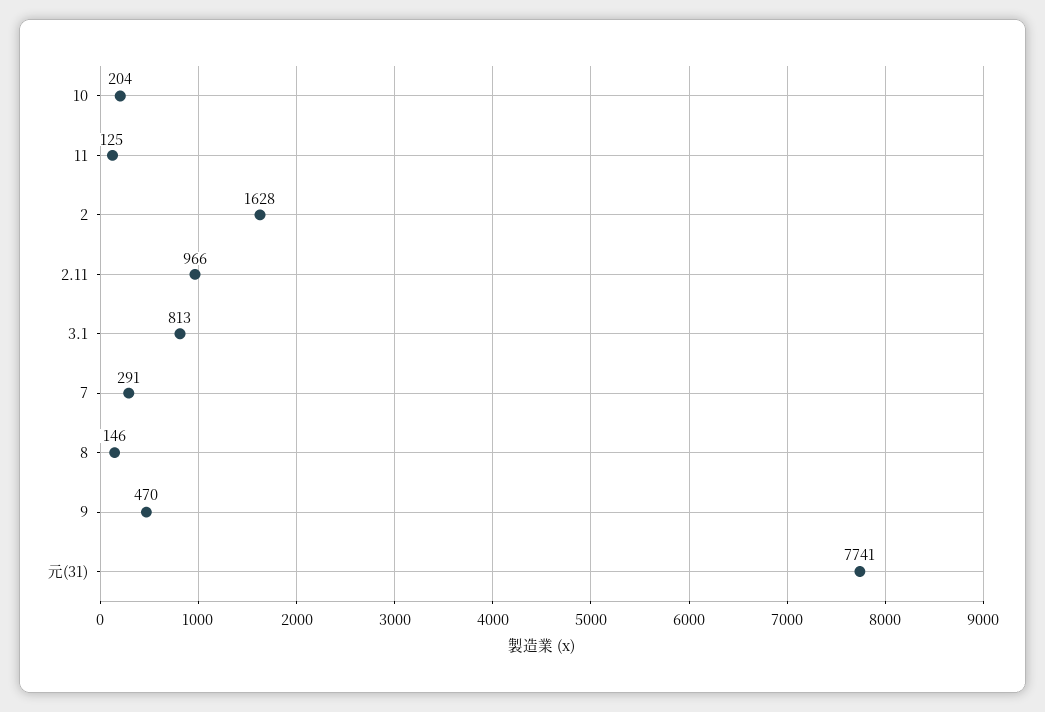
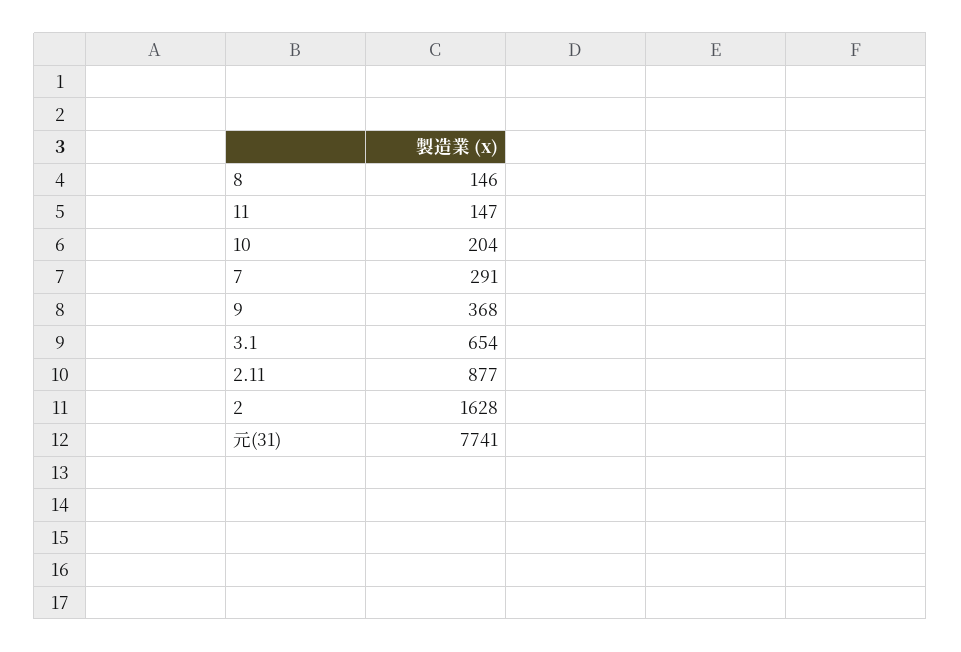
  {
    "10": 204,
-   "11": 125,
+   "11": 147,
    "2": 1628,
-   "2.11": 966,
+   "2.11": 877,
-   "3.1": 813,
+   "3.1": 654,
    "7": 291,
    "8": 146,
-   "9": 470,
+   "9": 368,
    "元(31)": 7741
  }

